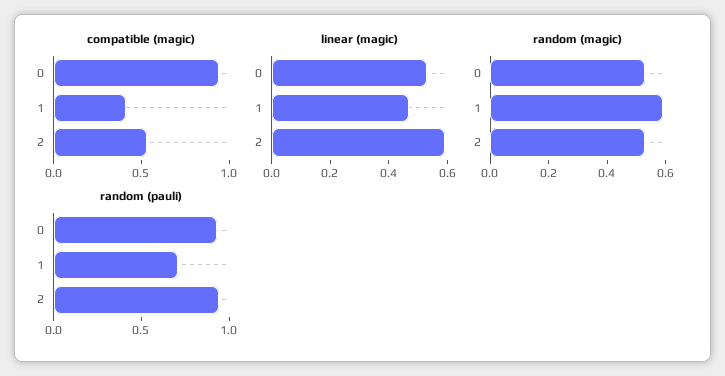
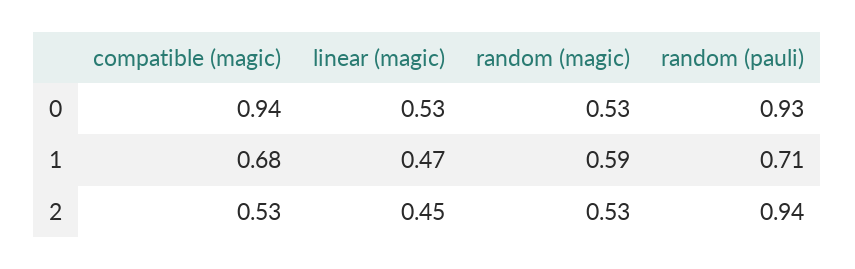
  {
    "compatible (magic)": {
      "0": 0.94,
-     "1": 0.4,
+     "1": 0.68,
      "2": 0.53
    },
    "linear (magic)": {
      "0": 0.53,
      "1": 0.47,
-     "2": 0.6
+     "2": 0.45
    },
    "random (magic)": {
      "0": 0.53,
      "1": 0.59,
      "2": 0.53
    },
    "random (pauli)": {
      "0": 0.93,
      "1": 0.71,
      "2": 0.94
    }
  }

